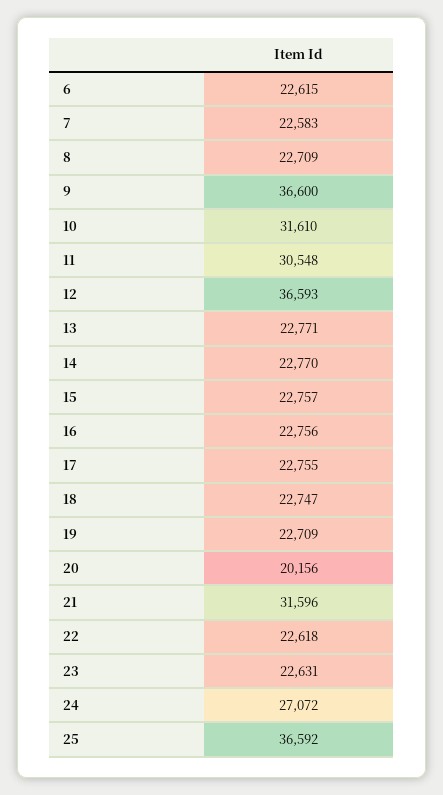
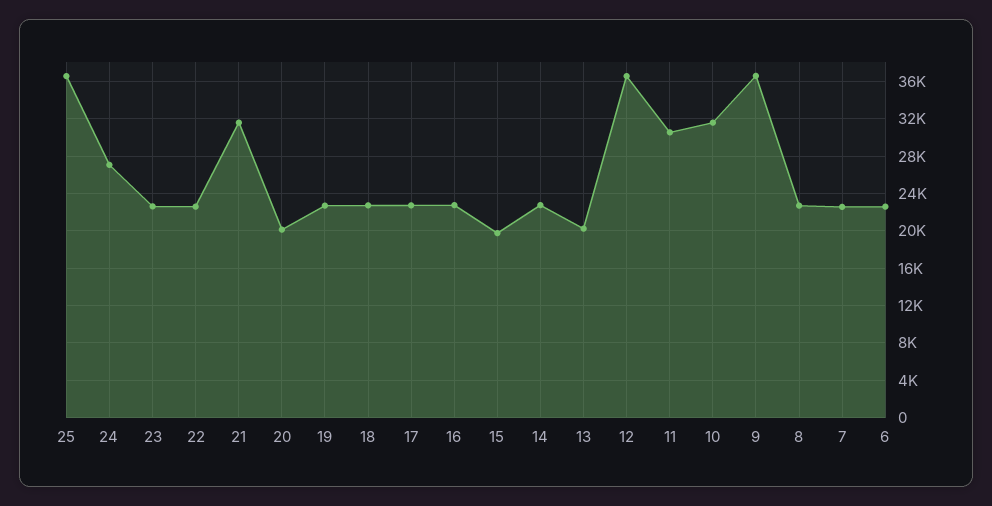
  {
    "6": 22615,
    "7": 22583,
    "8": 22709,
    "9": 36600,
    "10": 31610,
    "11": 30548,
    "12": 36593,
-   "13": 22771,
+   "13": 20000,
    "14": 22770,
-   "15": 22757,
+   "15": 20000,
    "16": 22756,
    "17": 22755,
    "18": 22747,
    "19": 22709,
    "20": 20156,
    "21": 31596,
    "22": 22618,
    "23": 22631,
    "24": 27072,
    "25": 36592
  }

